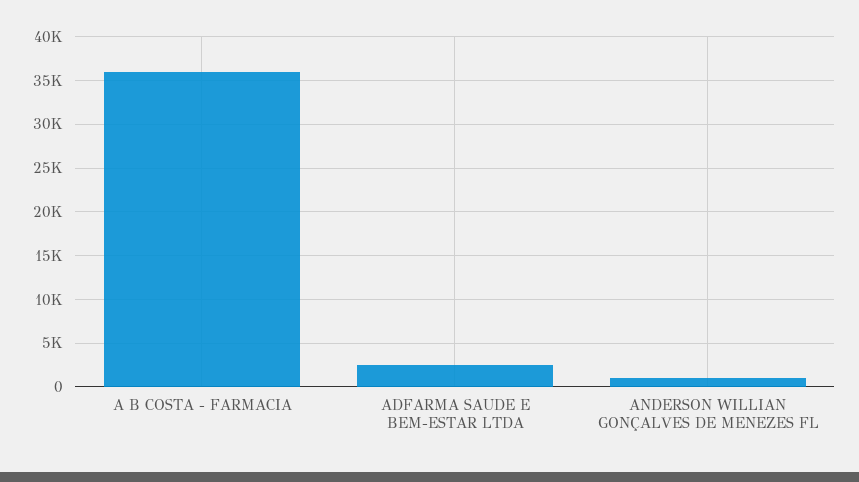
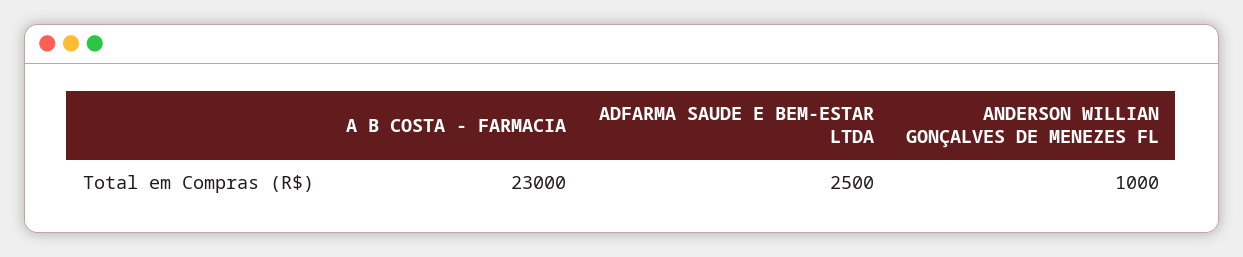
  {
-   "A B COSTA - FARMACIA": 36000,
+   "A B COSTA - FARMACIA": 23000,
    "ADFARMA SAUDE E BEM-ESTAR LTDA": 2500,
    "ANDERSON WILLIAN GONÇALVES DE MENEZES FL": 1000
  }

